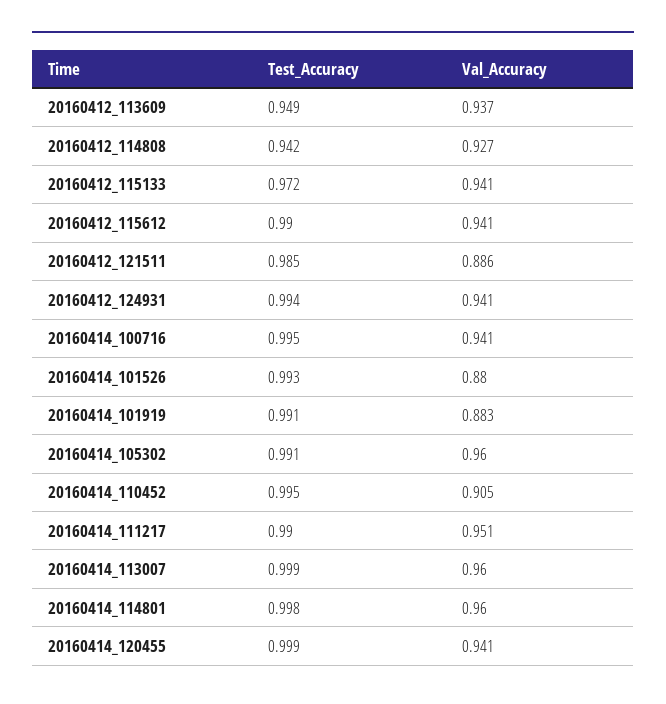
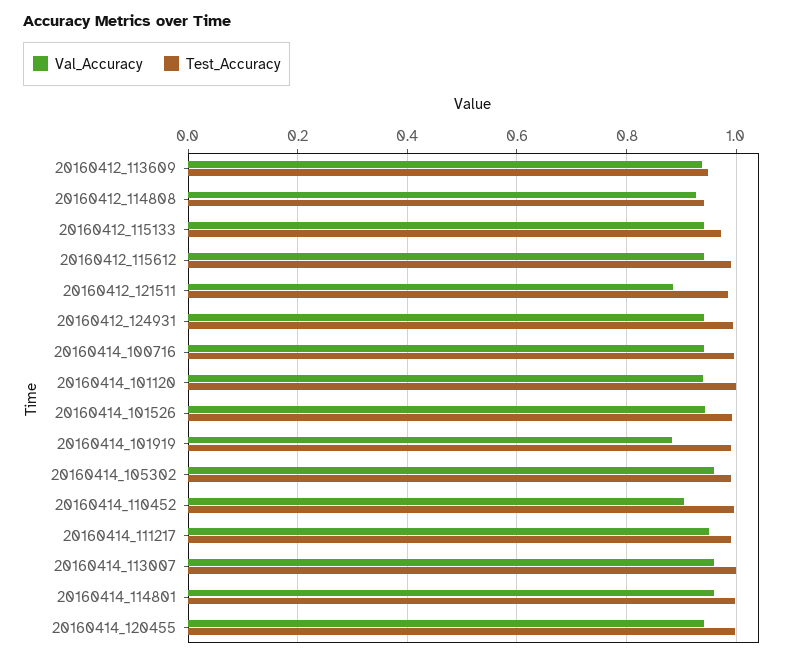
  {
    "Test_Accuracy": {
      "20160412_113609": 0.949,
      "20160412_114808": 0.942,
      "20160412_115133": 0.972,
      "20160412_115612": 0.99,
      "20160412_121511": 0.985,
      "20160412_124931": 0.994,
      "20160414_100716": 0.995,
      "20160414_101526": 0.993,
      "20160414_101919": 0.991,
      "20160414_105302": 0.991,
      "20160414_110452": 0.995,
      "20160414_111217": 0.99,
      "20160414_113007": 0.999,
      "20160414_114801": 0.998,
-     "20160414_120455": 0.999
+     "20160414_120455": 0.999,
+     "20160414_101120": 1
    },
    "Val_Accuracy": {
      "20160412_113609": 0.937,
      "20160412_114808": 0.927,
      "20160412_115133": 0.941,
      "20160412_115612": 0.941,
      "20160412_121511": 0.886,
      "20160412_124931": 0.941,
      "20160414_100716": 0.941,
-     "20160414_101526": 0.88,
+     "20160414_101526": 0.94,
      "20160414_101919": 0.883,
      "20160414_105302": 0.96,
      "20160414_110452": 0.905,
      "20160414_111217": 0.951,
      "20160414_113007": 0.96,
      "20160414_114801": 0.96,
-     "20160414_120455": 0.941
+     "20160414_120455": 0.941,
+     "20160414_101120": 0.94
    }
  }

